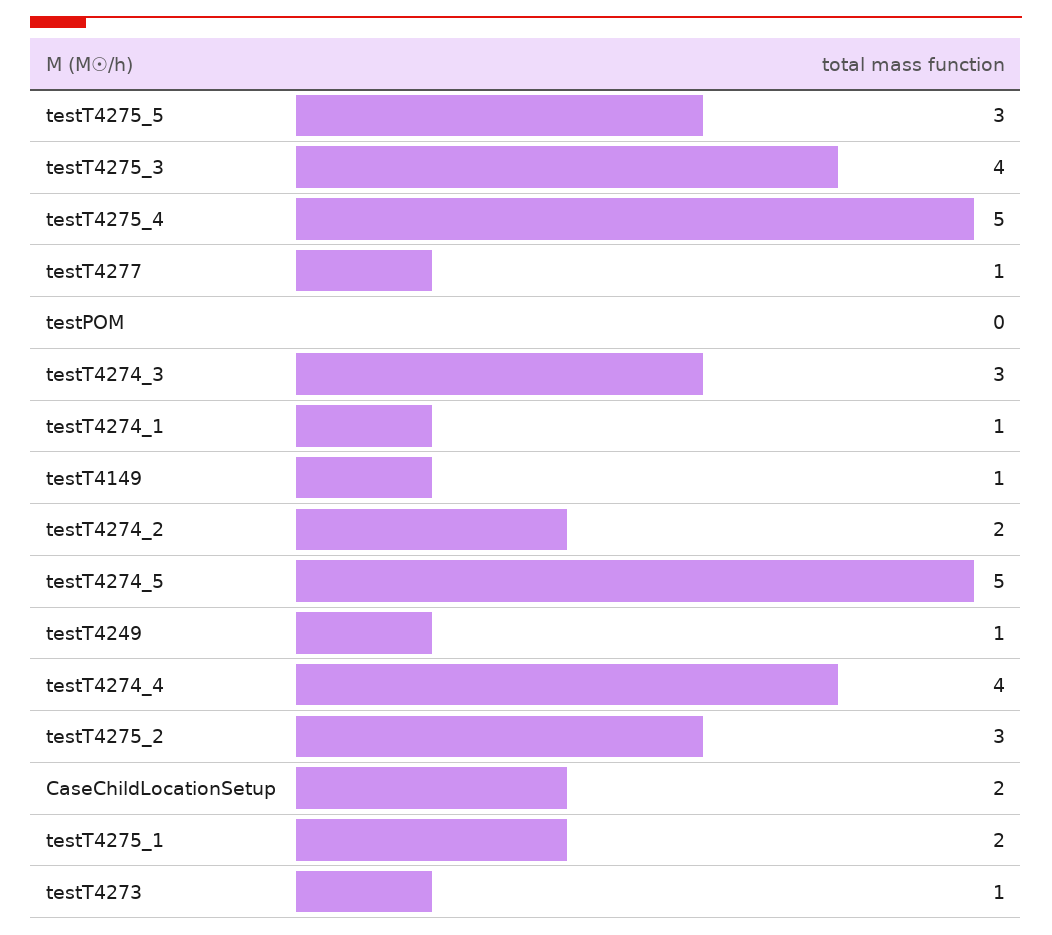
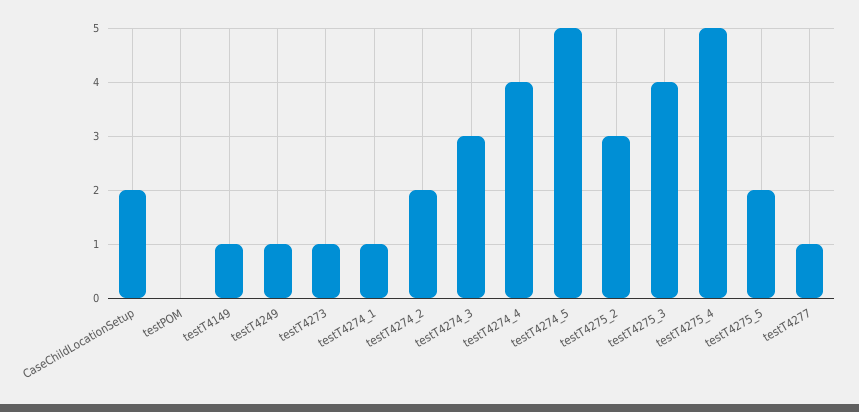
  {
-   "testT4275_5": 3,
+   "testT4275_5": 2,
    "testT4275_3": 4,
    "testT4275_4": 5,
    "testT4277": 1,
    "testPOM": 0,
    "testT4274_3": 3,
    "testT4274_1": 1,
    "testT4149": 1,
    "testT4274_2": 2,
    "testT4274_5": 5,
    "testT4249": 1,
    "testT4274_4": 4,
    "testT4275_2": 3,
    "CaseChildLocationSetup": 2,
-   "testT4275_1": 2,
    "testT4273": 1
  }

